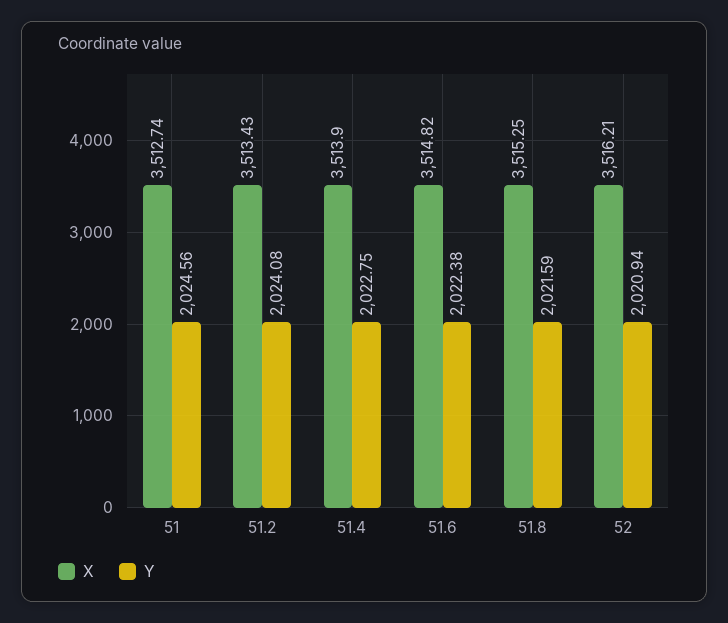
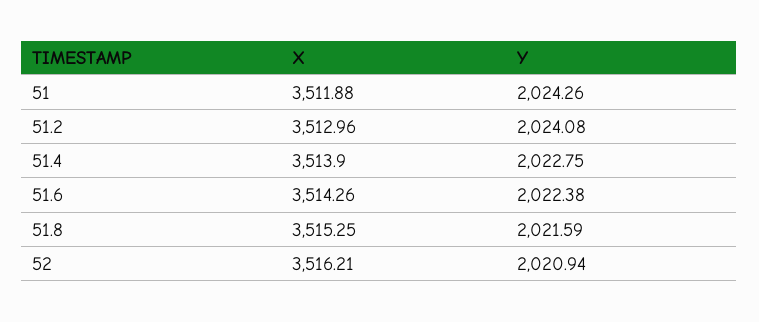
  {
    "X": {
-     "51": 3512.74,
+     "51": 3511.88,
-     "51.2": 3513.43,
+     "51.2": 3512.96,
      "51.4": 3513.9,
-     "51.6": 3514.82,
+     "51.6": 3514.26,
      "51.8": 3515.25,
      "52": 3516.21
    },
    "Y": {
-     "51": 2024.56,
+     "51": 2024.26,
      "51.2": 2024.08,
      "51.4": 2022.75,
      "51.6": 2022.38,
      "51.8": 2021.59,
      "52": 2020.94
    }
  }

